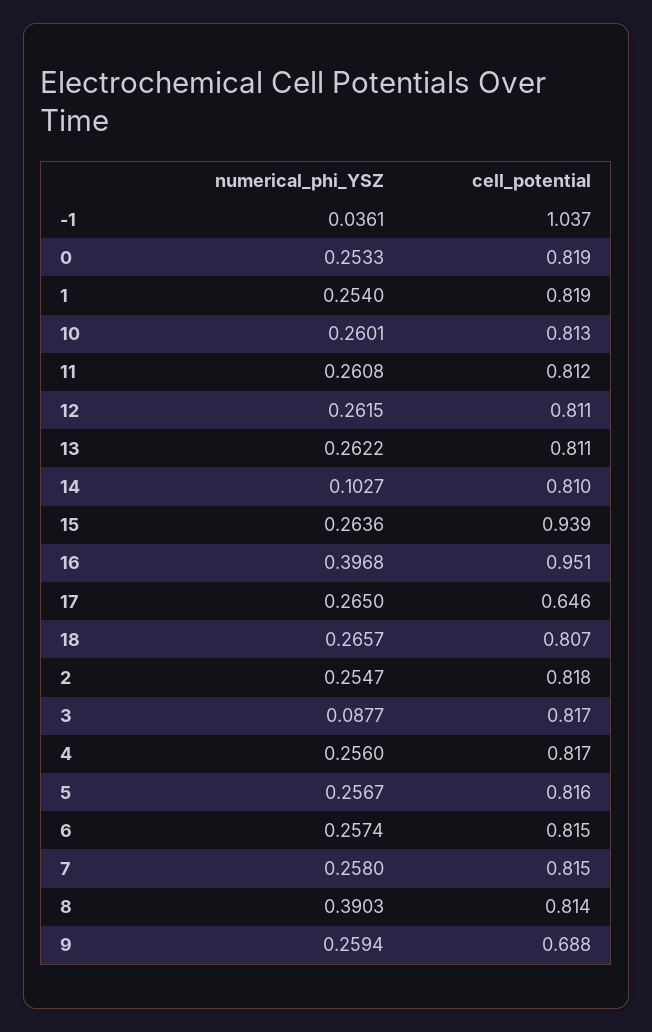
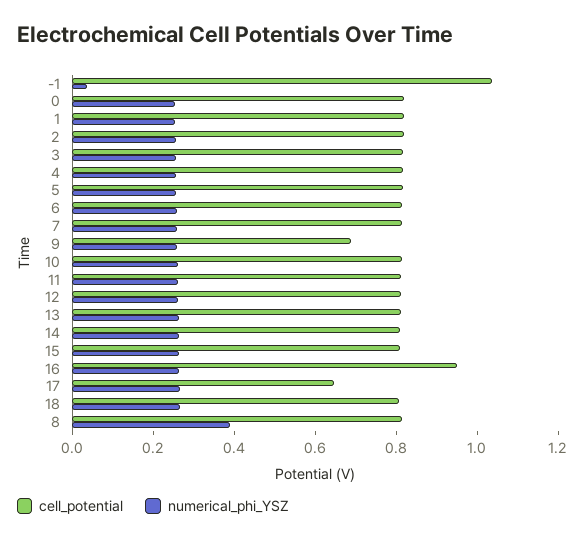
  {
    "numerical_phi_YSZ": {
      "-1": 0.0361,
      "0": 0.2533,
      "1": 0.254,
      "10": 0.2601,
      "11": 0.2608,
      "12": 0.2615,
      "13": 0.2622,
-     "14": 0.1027,
+     "14": 0.25,
      "15": 0.2636,
-     "16": 0.3968,
+     "16": 0.25,
      "17": 0.265,
      "18": 0.2657,
      "2": 0.2547,
-     "3": 0.0877,
+     "3": 0.25,
      "4": 0.256,
      "5": 0.2567,
      "6": 0.2574,
      "7": 0.258,
      "8": 0.3903,
      "9": 0.2594
    },
    "cell_potential": {
      "-1": 1.037,
      "0": 0.819,
      "1": 0.819,
      "10": 0.813,
      "11": 0.812,
      "12": 0.811,
      "13": 0.811,
      "14": 0.81,
-     "15": 0.939,
+     "15": 0.8,
      "16": 0.951,
      "17": 0.646,
      "18": 0.807,
      "2": 0.818,
      "3": 0.817,
      "4": 0.817,
      "5": 0.816,
      "6": 0.815,
      "7": 0.815,
      "8": 0.814,
      "9": 0.688
    }
  }

